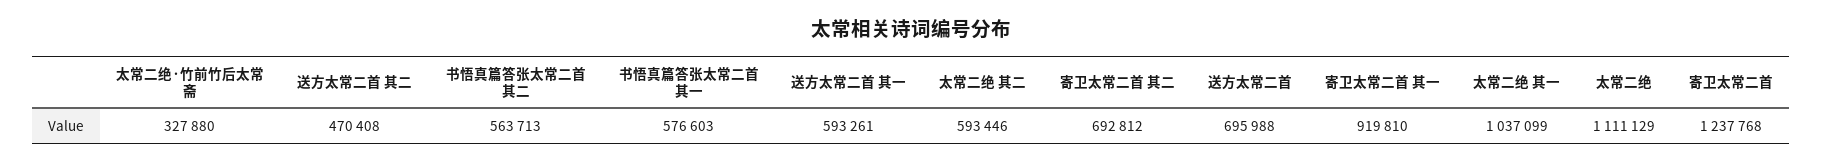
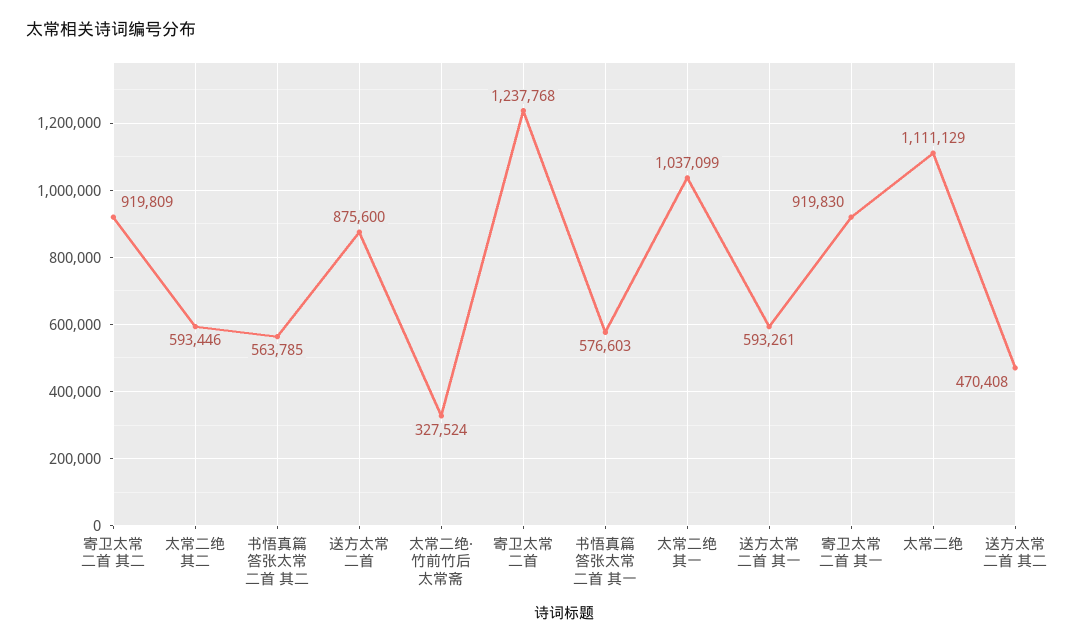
  {
-   "太常二绝·竹前竹后太常斋": 327880,
+   "太常二绝·竹前竹后太常斋": 327524,
    "送方太常二首 其二": 470408,
-   "书悟真篇答张太常二首 其二": 563713,
+   "书悟真篇答张太常二首 其二": 563785,
    "书悟真篇答张太常二首 其一": 576603,
    "送方太常二首 其一": 593261,
    "太常二绝 其二": 593446,
-   "寄卫太常二首 其二": 692812,
+   "寄卫太常二首 其二": 919809,
-   "送方太常二首": 695988,
+   "送方太常二首": 875600,
-   "寄卫太常二首 其一": 919810,
+   "寄卫太常二首 其一": 919830,
    "太常二绝 其一": 1037099,
    "太常二绝": 1111129,
    "寄卫太常二首": 1237768
  }

